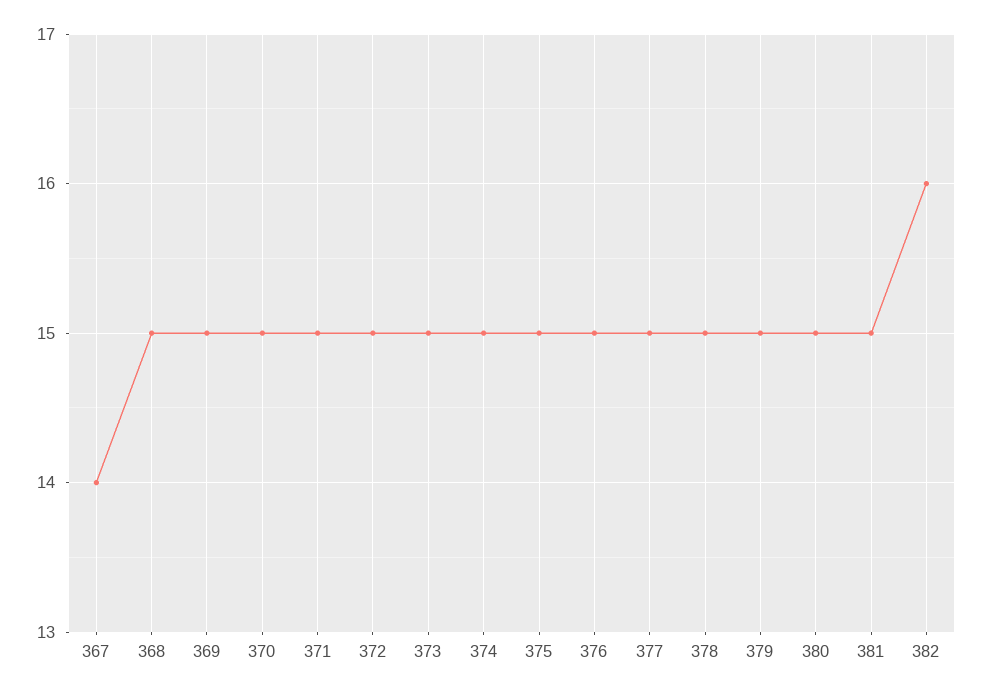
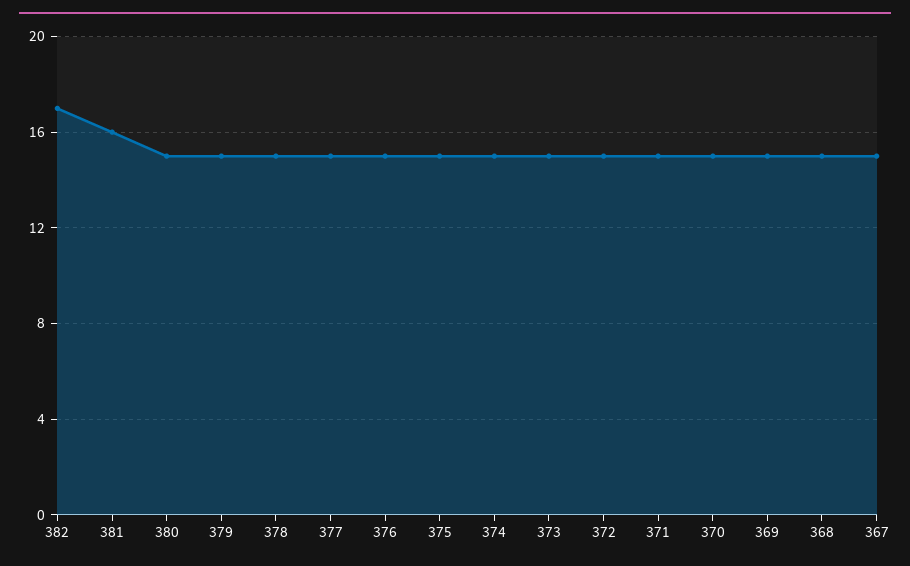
  {
-   "367": 14,
+   "367": 15,
    "368": 15,
    "369": 15,
    "370": 15,
    "371": 15,
    "372": 15,
    "373": 15,
    "374": 15,
    "375": 15,
    "376": 15,
    "377": 15,
    "378": 15,
    "379": 15,
    "380": 15,
-   "381": 15,
+   "381": 16,
-   "382": 16
+   "382": 17
  }

